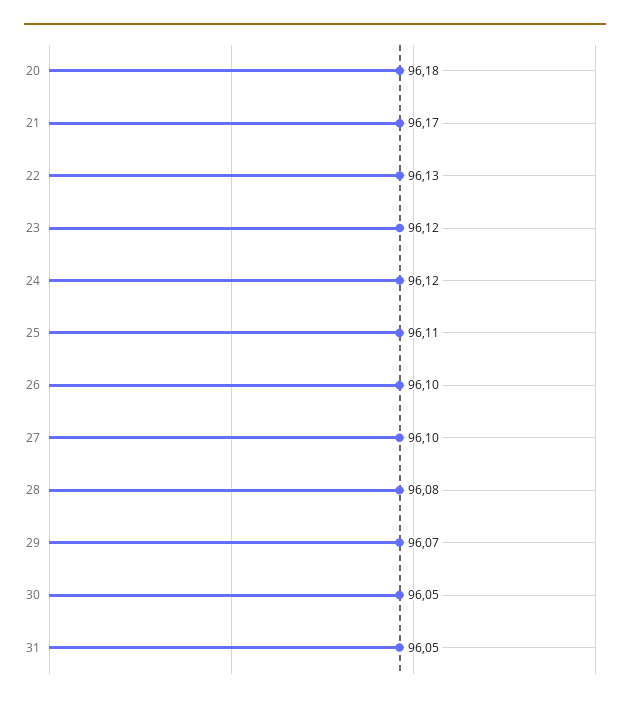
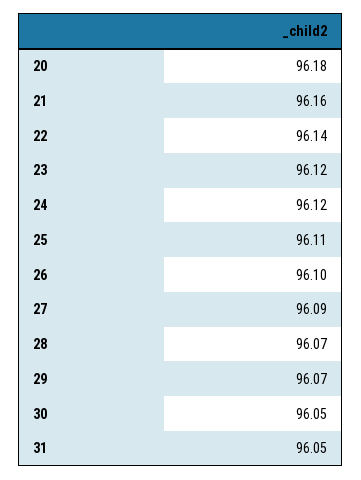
  {
    "20": 96.18,
-   "21": 96.17,
+   "21": 96.16,
-   "22": 96.13,
+   "22": 96.14,
    "23": 96.12,
    "24": 96.12,
    "25": 96.11,
    "26": 96.1,
-   "27": 96.1,
+   "27": 96.09,
-   "28": 96.08,
+   "28": 96.07,
    "29": 96.07,
    "30": 96.05,
    "31": 96.05
  }

